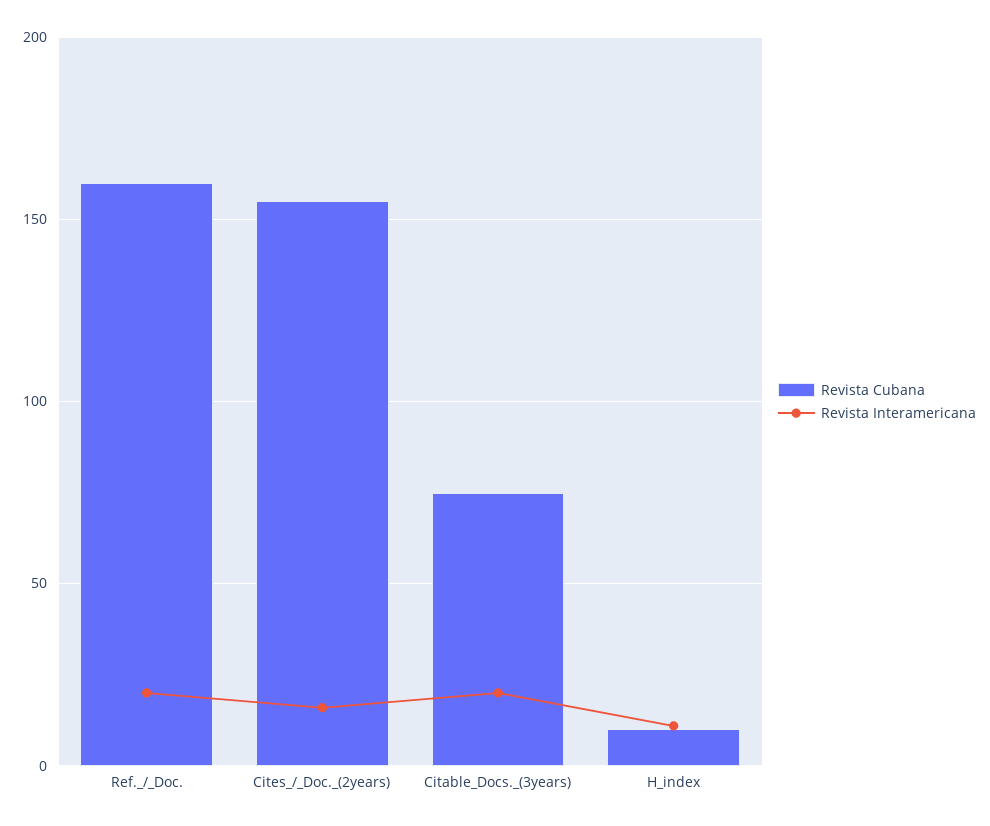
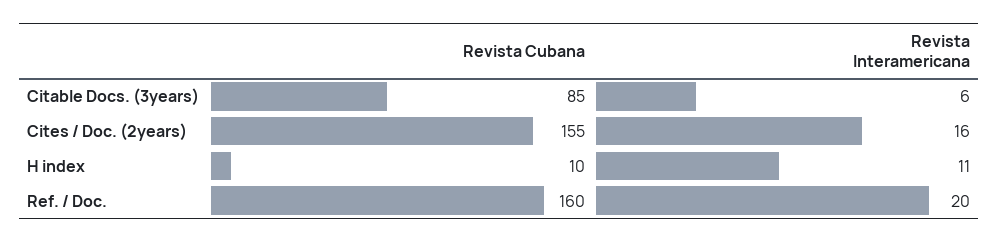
  {
    "Revista Cubana": {
      "Ref._/_Doc.": 160,
      "Cites_/_Doc._(2years)": 155,
-     "Citable_Docs._(3years)": 75,
+     "Citable_Docs._(3years)": 85,
      "H_index": 10
    },
    "Revista Interamericana": {
      "Ref._/_Doc.": 20,
      "Cites_/_Doc._(2years)": 16,
-     "Citable_Docs._(3years)": 20,
+     "Citable_Docs._(3years)": 6,
      "H_index": 11
    }
  }

